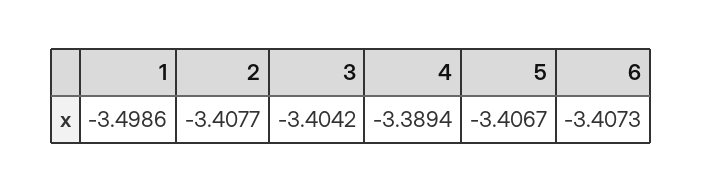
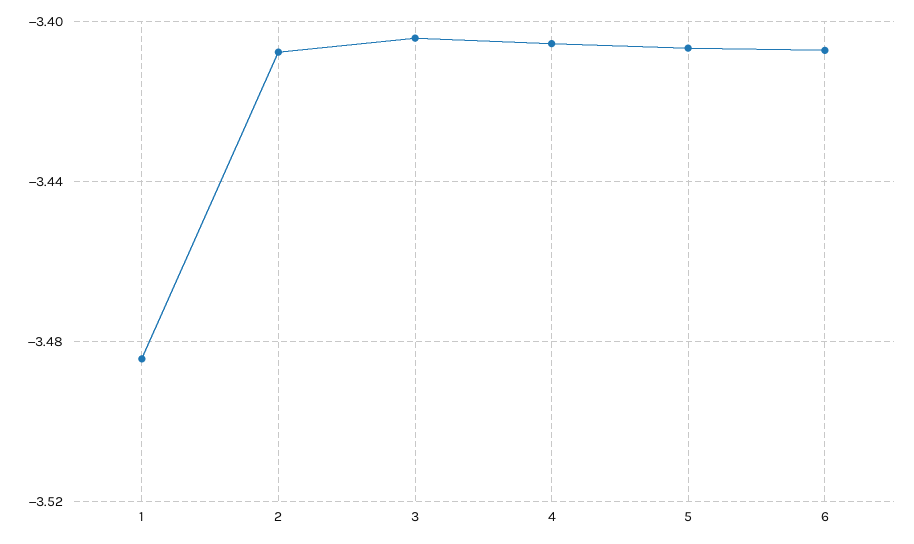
  {
-   "1": -3.4986,
+   "1": -3.485,
    "2": -3.4077,
    "3": -3.4042,
-   "4": -3.3894,
+   "4": -3.405,
    "5": -3.4067,
    "6": -3.4073
  }

